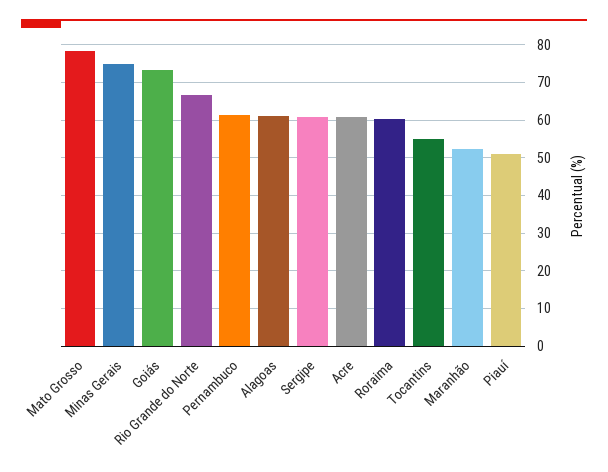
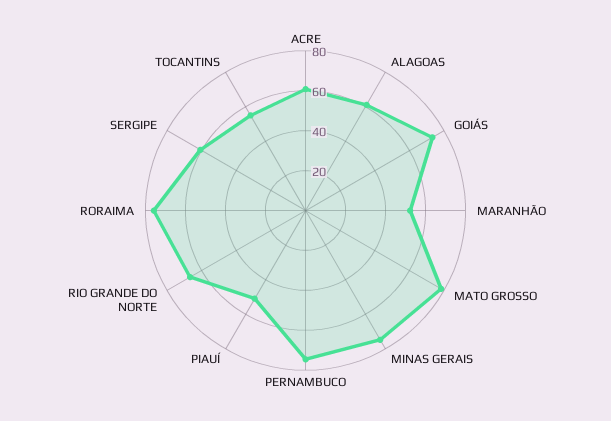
  {
    "Mato Grosso": 78,
    "Minas Gerais": 74,
    "Goiás": 74,
    "Rio Grande do Norte": 66,
-   "Pernambuco": 62,
+   "Pernambuco": 75,
    "Alagoas": 62,
    "Sergipe": 60,
    "Acre": 60,
-   "Roraima": 60,
+   "Roraima": 75,
    "Tocantins": 54,
    "Maranhão": 52,
    "Piauí": 50
  }

